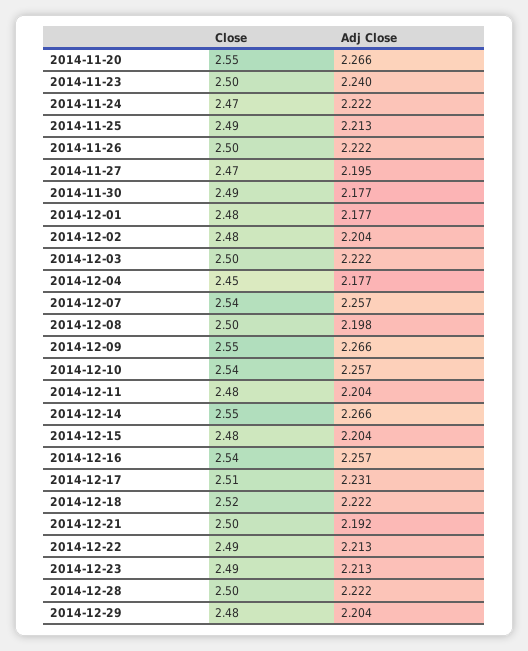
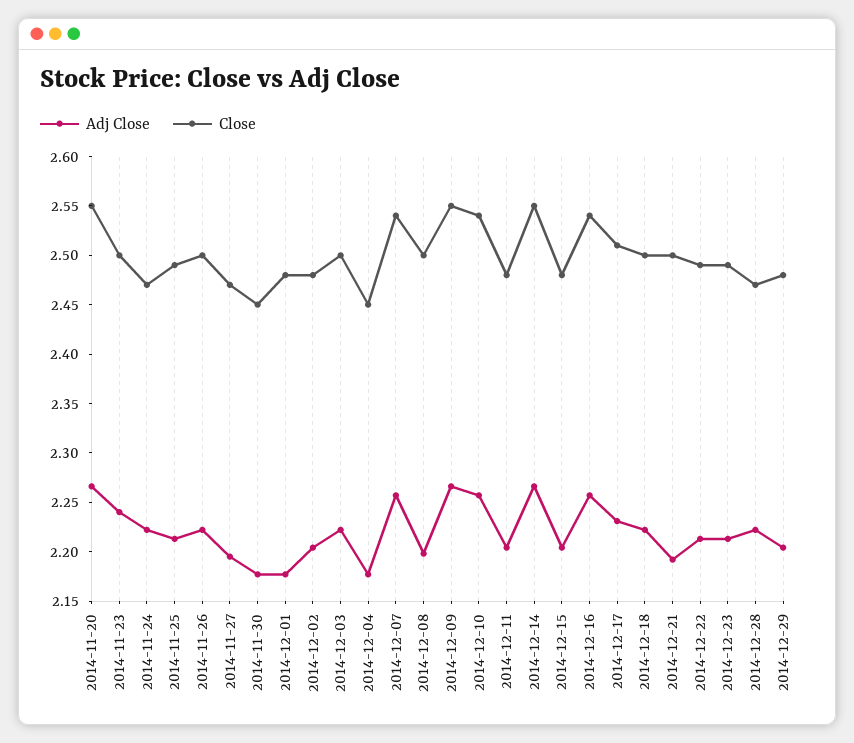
  {
    "Close": {
      "2014-11-20": 2.55,
      "2014-11-23": 2.5,
      "2014-11-24": 2.47,
      "2014-11-25": 2.49,
      "2014-11-26": 2.5,
      "2014-11-27": 2.47,
-     "2014-11-30": 2.49,
+     "2014-11-30": 2.45,
      "2014-12-01": 2.48,
      "2014-12-02": 2.48,
      "2014-12-03": 2.5,
      "2014-12-04": 2.45,
      "2014-12-07": 2.54,
      "2014-12-08": 2.5,
      "2014-12-09": 2.55,
      "2014-12-10": 2.54,
      "2014-12-11": 2.48,
      "2014-12-14": 2.55,
      "2014-12-15": 2.48,
      "2014-12-16": 2.54,
      "2014-12-17": 2.51,
-     "2014-12-18": 2.52,
+     "2014-12-18": 2.5,
      "2014-12-21": 2.5,
      "2014-12-22": 2.49,
      "2014-12-23": 2.49,
-     "2014-12-28": 2.5,
+     "2014-12-28": 2.47,
      "2014-12-29": 2.48
    },
    "Adj Close": {
      "2014-11-20": 2.266,
      "2014-11-23": 2.24,
      "2014-11-24": 2.222,
      "2014-11-25": 2.213,
      "2014-11-26": 2.222,
      "2014-11-27": 2.195,
      "2014-11-30": 2.177,
      "2014-12-01": 2.177,
      "2014-12-02": 2.204,
      "2014-12-03": 2.222,
      "2014-12-04": 2.177,
      "2014-12-07": 2.257,
      "2014-12-08": 2.198,
      "2014-12-09": 2.266,
      "2014-12-10": 2.257,
      "2014-12-11": 2.204,
      "2014-12-14": 2.266,
      "2014-12-15": 2.204,
      "2014-12-16": 2.257,
      "2014-12-17": 2.231,
      "2014-12-18": 2.222,
      "2014-12-21": 2.192,
      "2014-12-22": 2.213,
      "2014-12-23": 2.213,
      "2014-12-28": 2.222,
      "2014-12-29": 2.204
    }
  }

